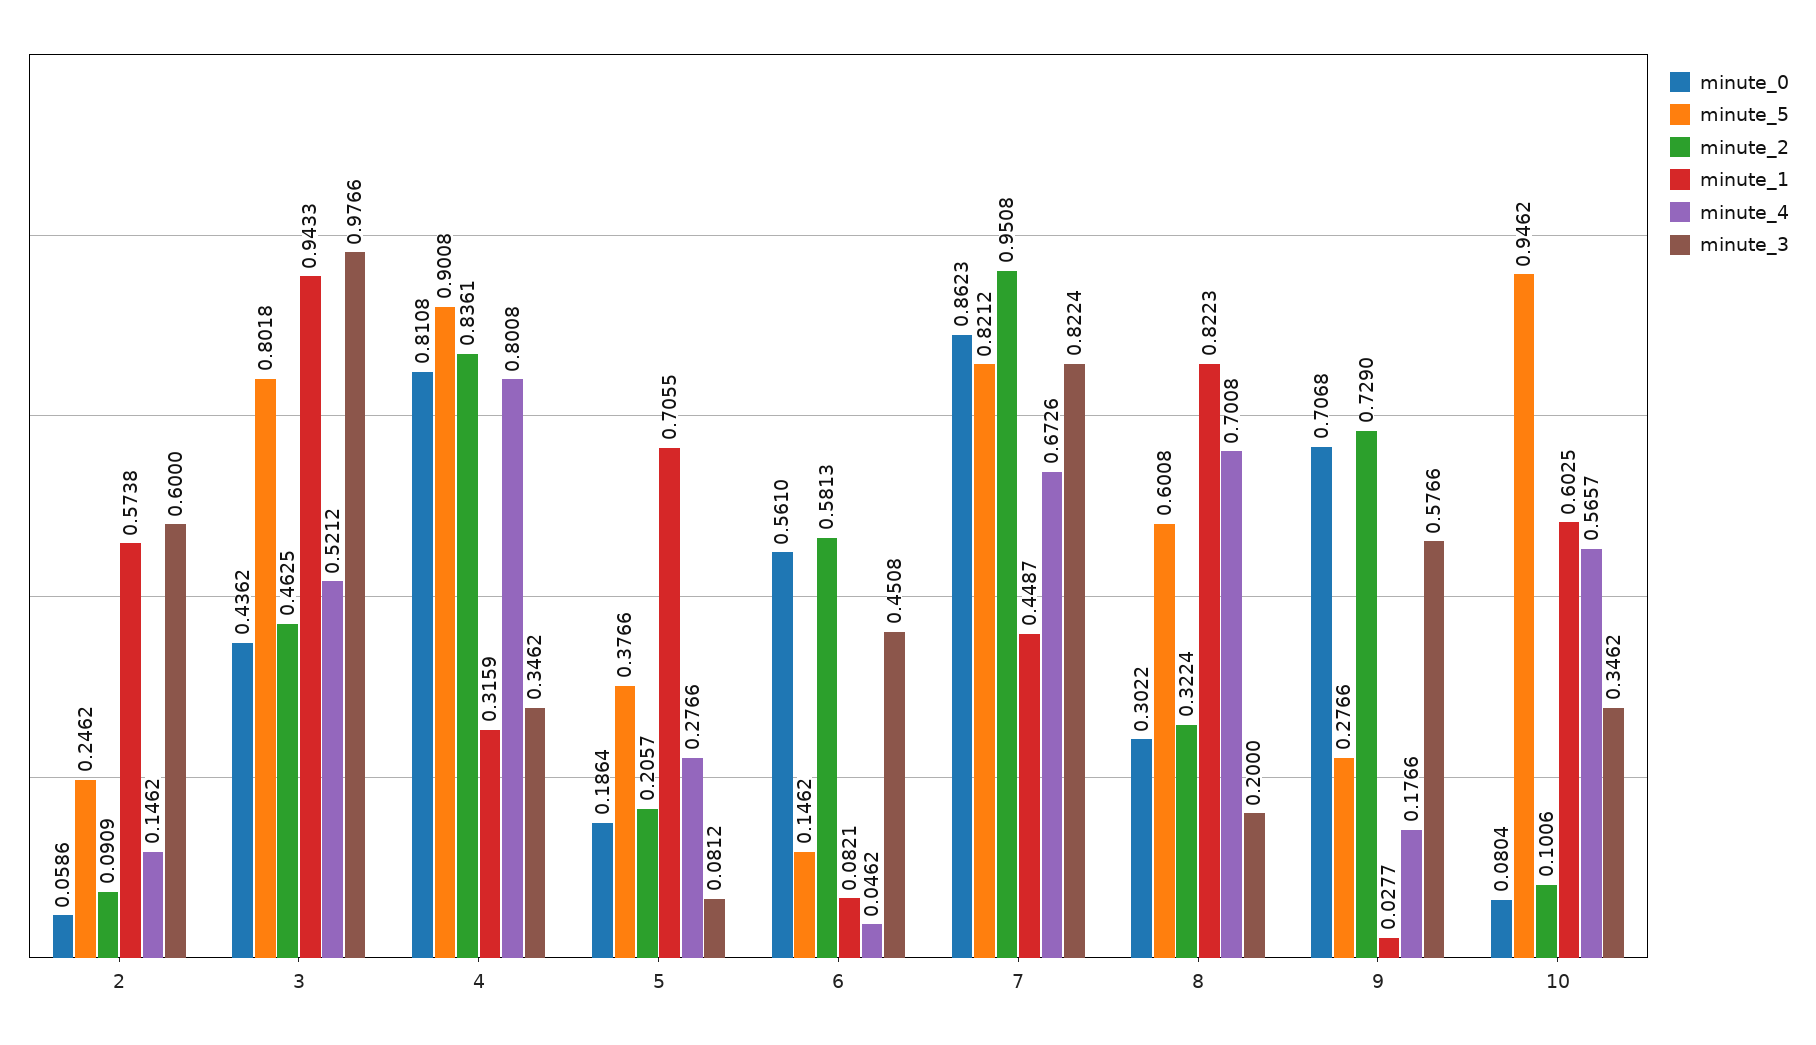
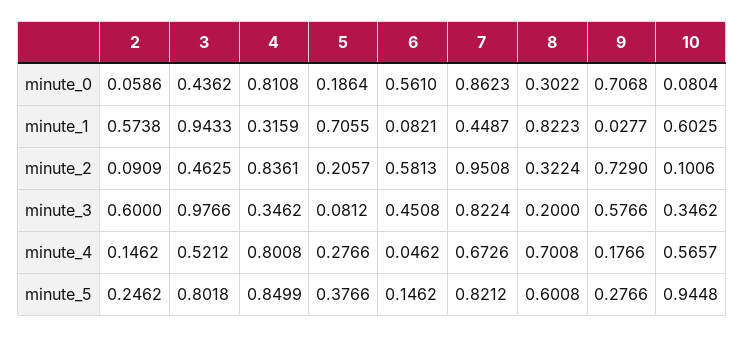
  {
    "minute_0": {
      "2": 0.0586,
      "3": 0.4362,
      "4": 0.8108,
      "5": 0.1864,
      "6": 0.561,
      "7": 0.8623,
      "8": 0.3022,
      "9": 0.7068,
      "10": 0.0804
    },
    "minute_5": {
      "2": 0.2462,
      "3": 0.8018,
-     "4": 0.9008,
+     "4": 0.8499,
      "5": 0.3766,
      "6": 0.1462,
      "7": 0.8212,
      "8": 0.6008,
      "9": 0.2766,
-     "10": 0.9462
+     "10": 0.9448
    },
    "minute_2": {
      "2": 0.0909,
      "3": 0.4625,
      "4": 0.8361,
      "5": 0.2057,
      "6": 0.5813,
      "7": 0.9508,
      "8": 0.3224,
      "9": 0.729,
      "10": 0.1006
    },
    "minute_1": {
      "2": 0.5738,
      "3": 0.9433,
      "4": 0.3159,
      "5": 0.7055,
      "6": 0.0821,
      "7": 0.4487,
      "8": 0.8223,
      "9": 0.0277,
      "10": 0.6025
    },
    "minute_4": {
      "2": 0.1462,
      "3": 0.5212,
      "4": 0.8008,
      "5": 0.2766,
      "6": 0.0462,
      "7": 0.6726,
      "8": 0.7008,
      "9": 0.1766,
      "10": 0.5657
    },
    "minute_3": {
      "2": 0.6,
      "3": 0.9766,
      "4": 0.3462,
      "5": 0.0812,
      "6": 0.4508,
      "7": 0.8224,
      "8": 0.2,
      "9": 0.5766,
      "10": 0.3462
    }
  }

